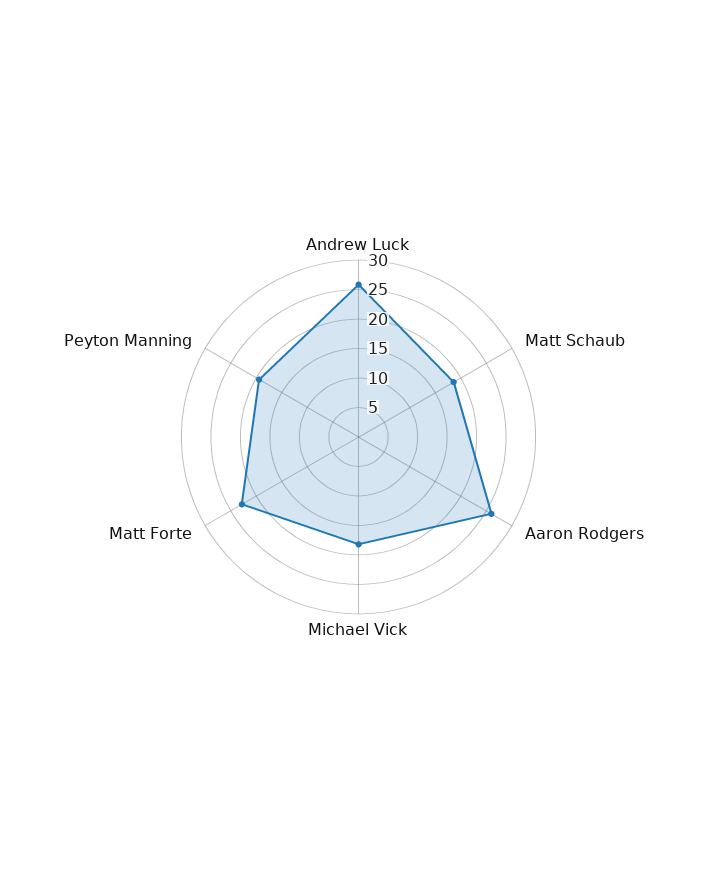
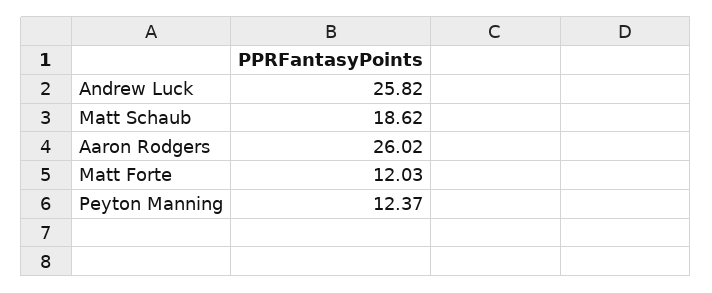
  {
    "Andrew Luck": 25.82,
    "Matt Schaub": 18.62,
    "Aaron Rodgers": 26.02,
-   "Michael Vick": 17.5,
-   "Matt Forte": 22.5,
+   "Matt Forte": 12.03,
-   "Peyton Manning": 20
+   "Peyton Manning": 12.37
  }

